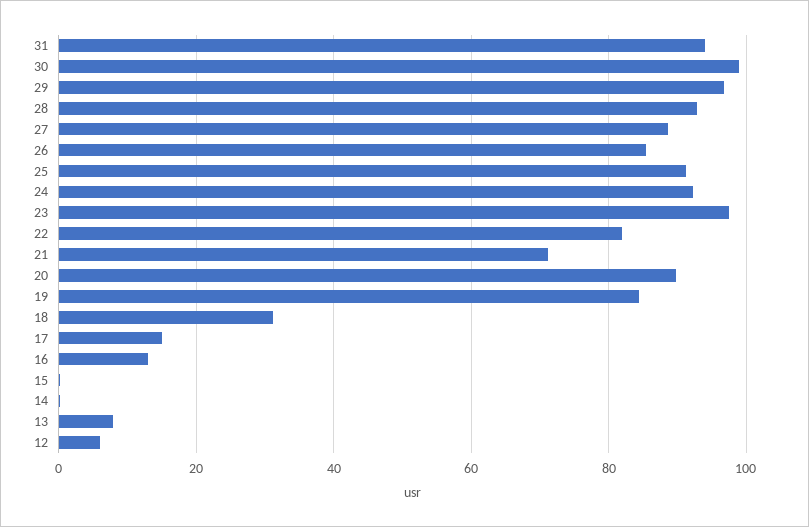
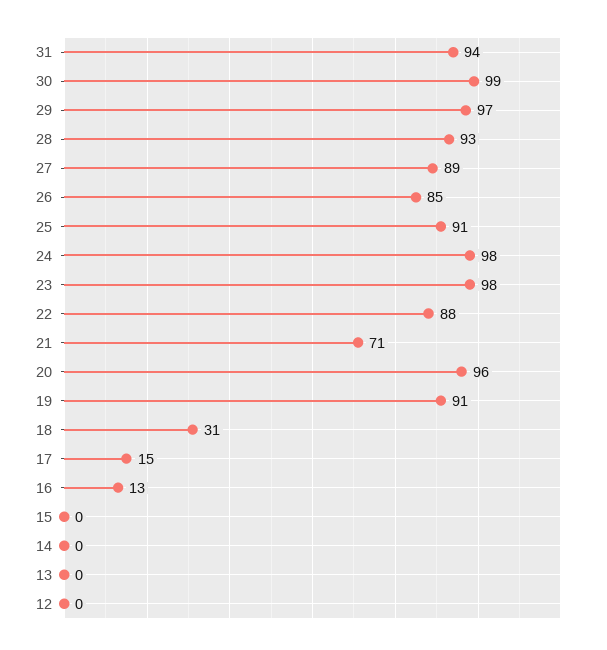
  {
    "31": 94,
    "30": 99,
    "29": 97,
    "28": 93,
    "27": 89,
    "26": 85,
    "25": 91,
-   "24": 92,
+   "24": 98,
    "23": 98,
-   "22": 82,
+   "22": 88,
    "21": 71,
-   "20": 90,
+   "20": 96,
-   "19": 84,
+   "19": 91,
    "18": 31,
    "17": 15,
    "16": 13,
    "15": 0,
    "14": 0,
-   "13": 8,
+   "13": 0,
-   "12": 6
+   "12": 0
  }

